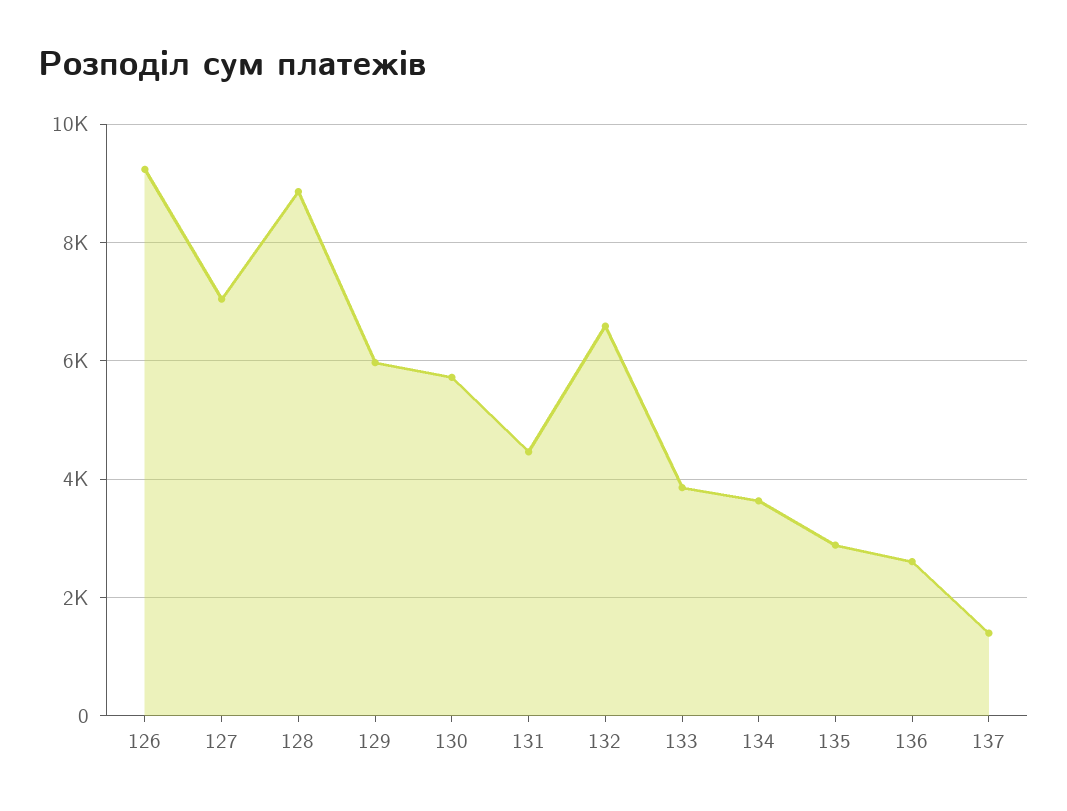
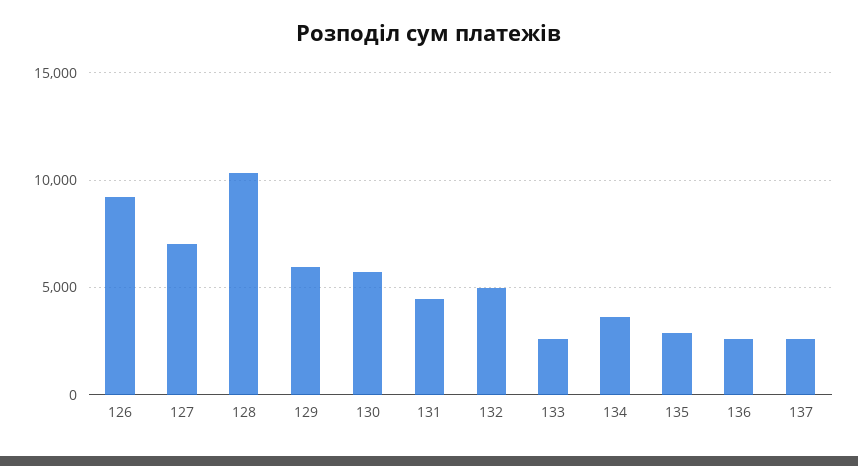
  {
    "126": 9200,
    "127": 7000,
-   "128": 8800,
+   "128": 10500,
    "129": 6000,
    "130": 5800,
    "131": 4400,
-   "132": 6600,
+   "132": 5000,
-   "133": 3800,
+   "133": 2500,
    "134": 3600,
    "135": 2800,
    "136": 2600,
-   "137": 1400
+   "137": 2500
  }

